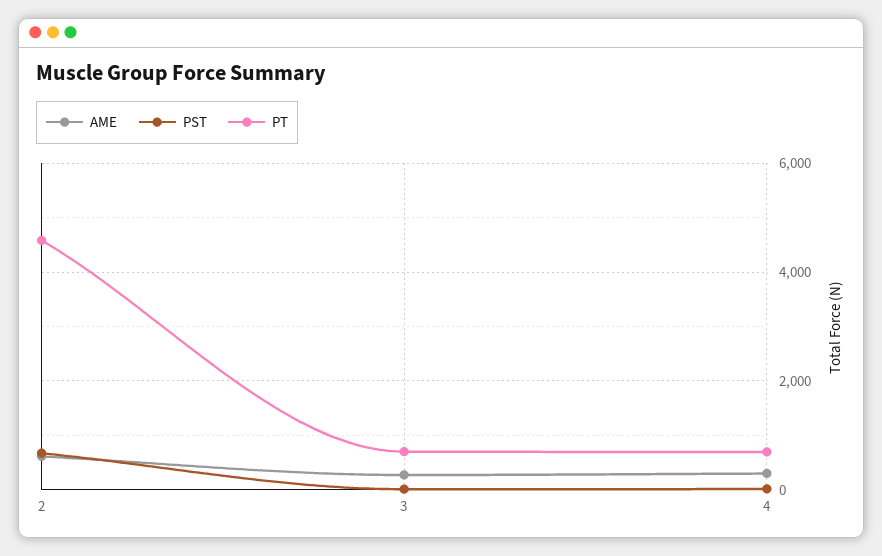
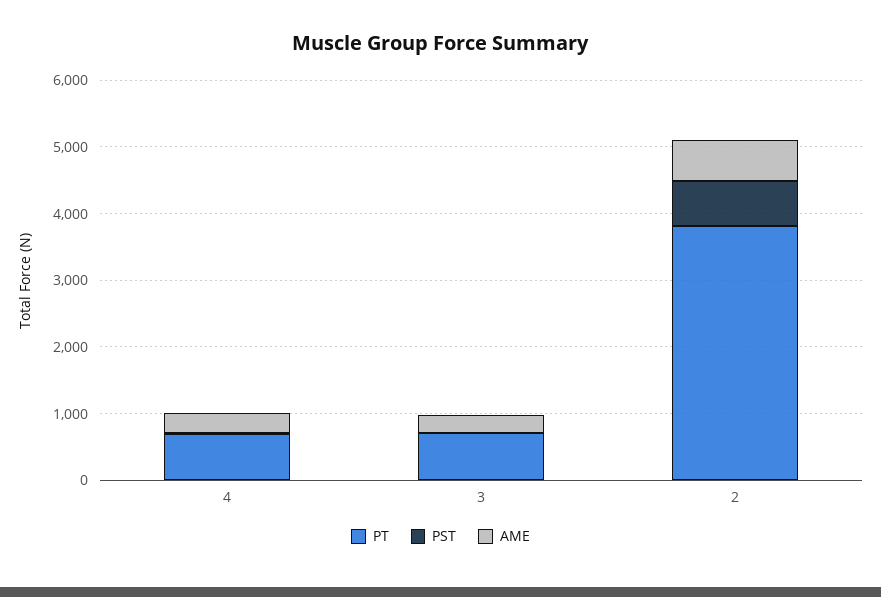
  {
    "AME": {
      "2": 600,
      "3": 200,
      "4": 200
    },
    "PST": {
      "2": 600,
      "3": 0,
      "4": 0
    },
    "PT": {
-     "2": 4600,
+     "2": 3800,
      "3": 800,
      "4": 600
    }
  }

